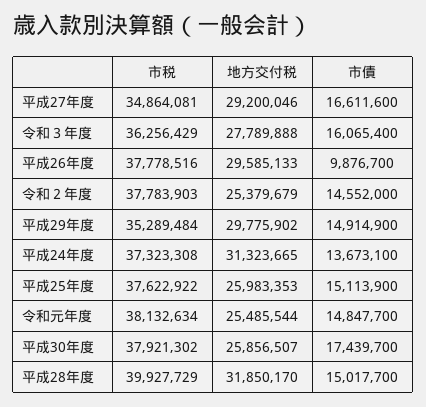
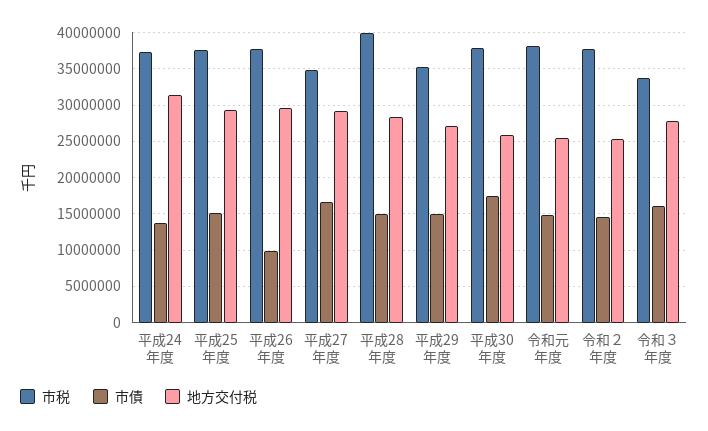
  {
    "市税": {
      "平成27年度": 34864081,
-     "令和３年度": 36256429,
+     "令和３年度": 34000000,
      "平成26年度": 37778516,
      "令和２年度": 37783903,
      "平成29年度": 35289484,
      "平成24年度": 37323308,
      "平成25年度": 37622922,
      "令和元年度": 38132634,
      "平成30年度": 37921302,
      "平成28年度": 39927729
    },
    "地方交付税": {
      "平成27年度": 29200046,
      "令和３年度": 27789888,
      "平成26年度": 29585133,
      "令和２年度": 25379679,
-     "平成29年度": 29775902,
+     "平成29年度": 27000000,
      "平成24年度": 31323665,
-     "平成25年度": 25983353,
+     "平成25年度": 29000000,
      "令和元年度": 25485544,
      "平成30年度": 25856507,
-     "平成28年度": 31850170
+     "平成28年度": 28000000
    },
    "市債": {
      "平成27年度": 16611600,
      "令和３年度": 16065400,
      "平成26年度": 9876700,
      "令和２年度": 14552000,
      "平成29年度": 14914900,
      "平成24年度": 13673100,
      "平成25年度": 15113900,
      "令和元年度": 14847700,
      "平成30年度": 17439700,
      "平成28年度": 15017700
    }
  }

